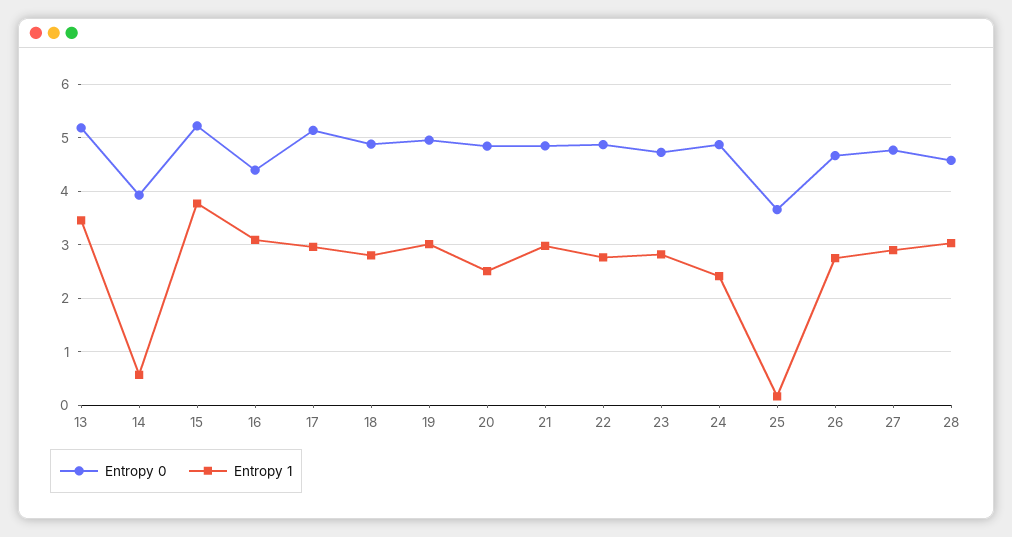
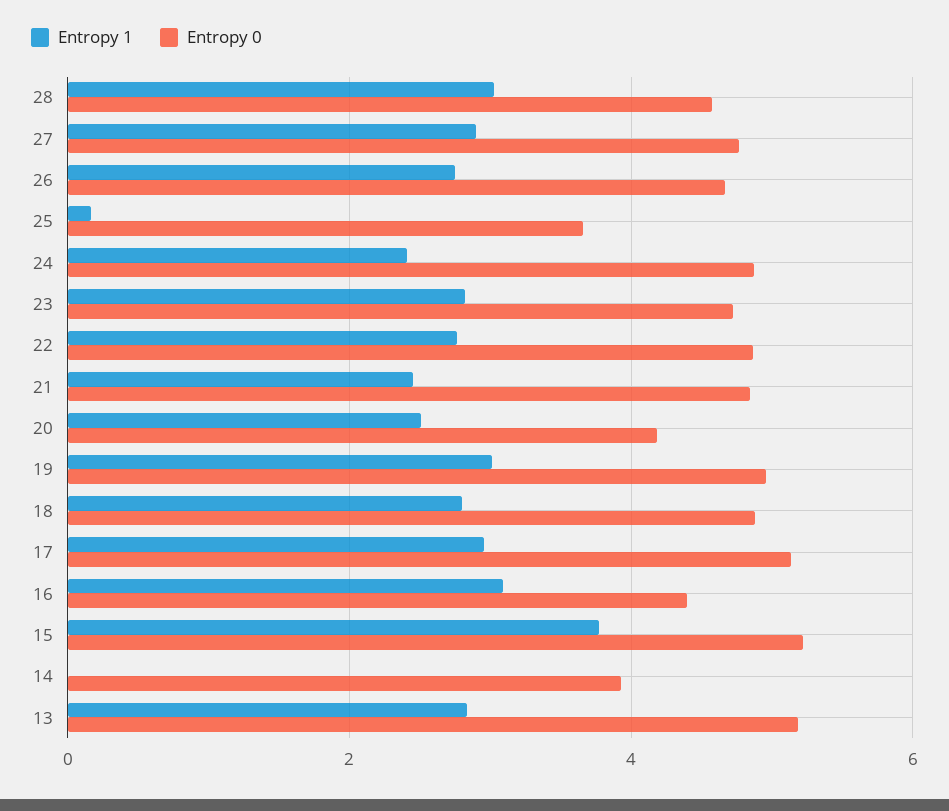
  {
    "Entropy 0": {
      "13": 5.2,
      "14": 4,
      "15": 5.2,
      "16": 4.4,
      "17": 5.2,
      "18": 4.8,
      "19": 5,
-     "20": 4.8,
+     "20": 4.2,
      "21": 4.8,
      "22": 4.8,
      "23": 4.8,
      "24": 4.8,
      "25": 3.6,
      "26": 4.6,
      "27": 4.8,
      "28": 4.6
    },
    "Entropy 1": {
-     "13": 3.4,
+     "13": 2.8,
-     "14": 0.6,
+     "14": 0,
      "15": 3.8,
      "16": 3,
      "17": 3,
      "18": 2.8,
      "19": 3,
      "20": 2.6,
-     "21": 3,
+     "21": 2.4,
      "22": 2.8,
      "23": 2.8,
      "24": 2.4,
      "25": 0.2,
      "26": 2.8,
      "27": 2.8,
      "28": 3
    }
  }

